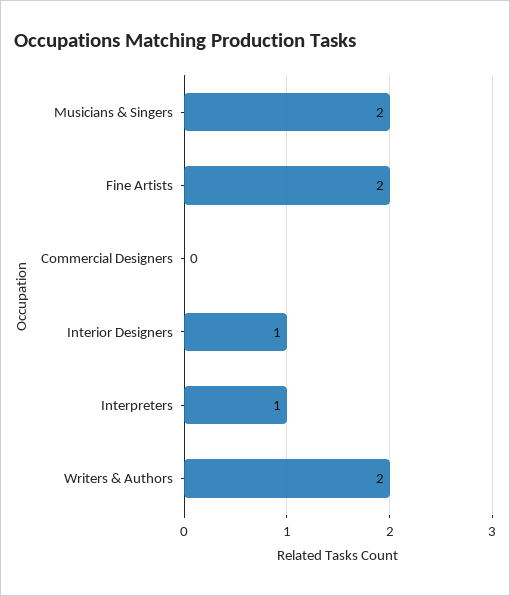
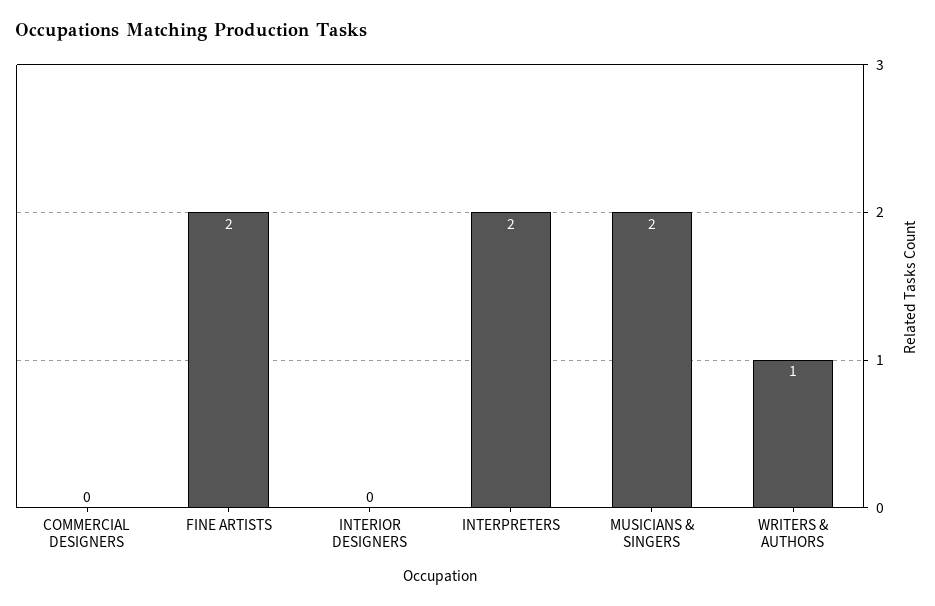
  {
    "Musicians & Singers": 2,
    "Fine Artists": 2,
    "Commercial Designers": 0,
-   "Interior Designers": 1,
+   "Interior Designers": 0,
-   "Interpreters": 1,
+   "Interpreters": 2,
-   "Writers & Authors": 2
+   "Writers & Authors": 1
  }

